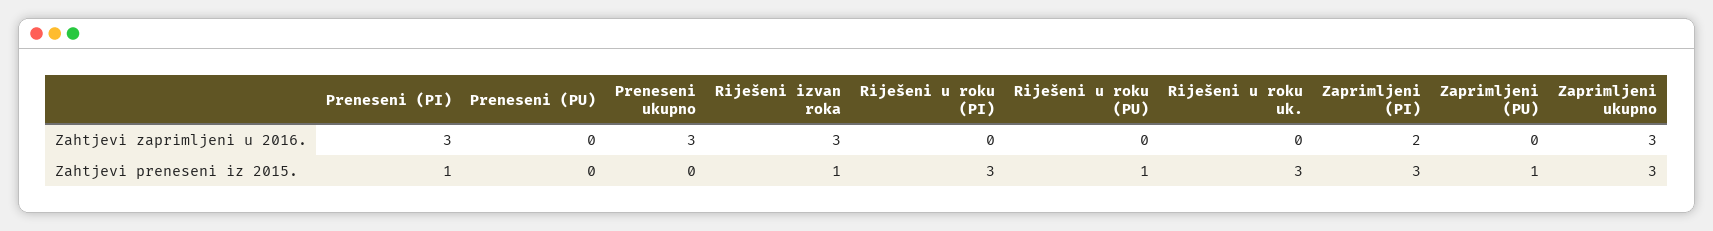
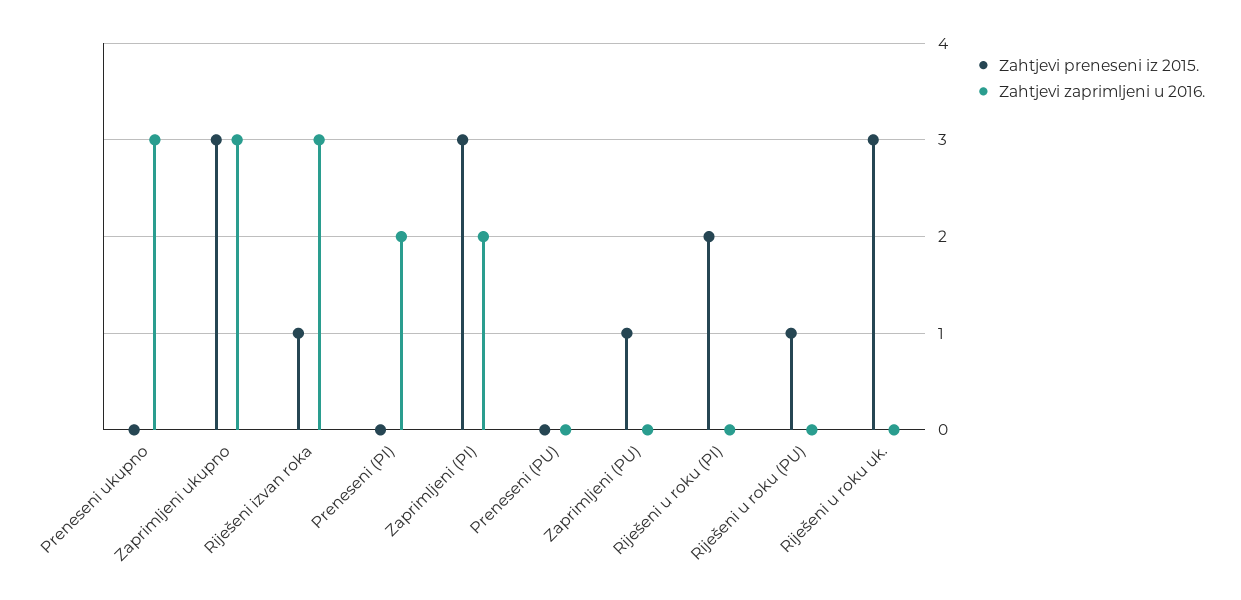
  {
    "Zahtjevi zaprimljeni u 2016.": {
-     "Preneseni (PI)": 3,
+     "Preneseni (PI)": 2,
      "Preneseni (PU)": 0,
      "Preneseni ukupno": 3,
      "Riješeni izvan roka": 3,
      "Riješeni u roku (PI)": 0,
      "Riješeni u roku (PU)": 0,
      "Riješeni u roku uk.": 0,
      "Zaprimljeni (PI)": 2,
      "Zaprimljeni (PU)": 0,
      "Zaprimljeni ukupno": 3
    },
    "Zahtjevi preneseni iz 2015.": {
-     "Preneseni (PI)": 1,
+     "Preneseni (PI)": 0,
      "Preneseni (PU)": 0,
      "Preneseni ukupno": 0,
      "Riješeni izvan roka": 1,
-     "Riješeni u roku (PI)": 3,
+     "Riješeni u roku (PI)": 2,
      "Riješeni u roku (PU)": 1,
      "Riješeni u roku uk.": 3,
      "Zaprimljeni (PI)": 3,
      "Zaprimljeni (PU)": 1,
      "Zaprimljeni ukupno": 3
    }
  }

